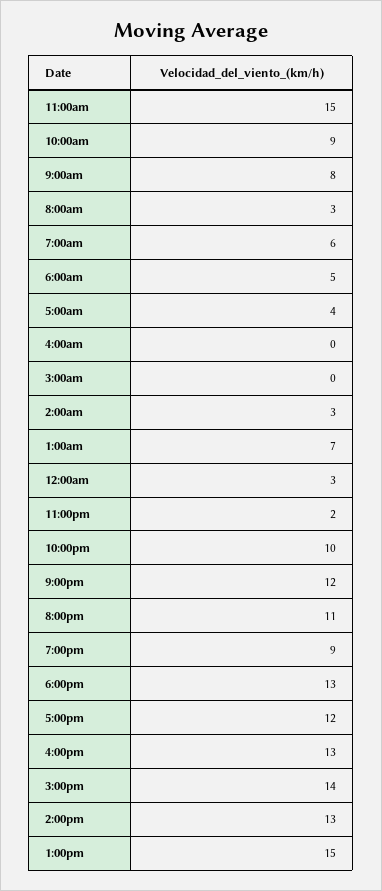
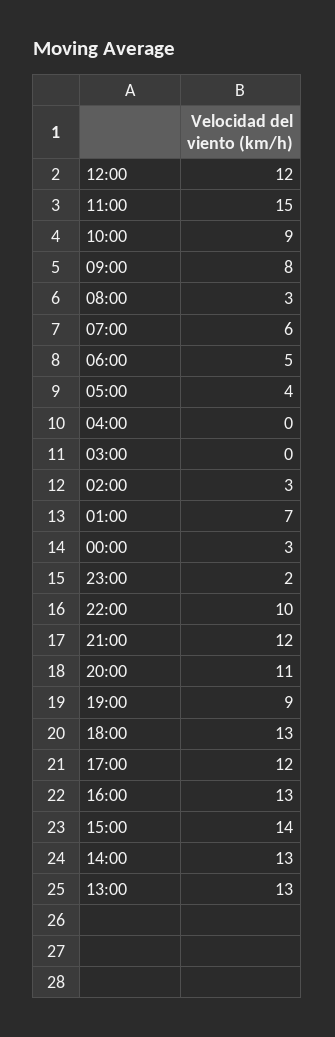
  {
    "11:00am": 15,
    "10:00am": 9,
    "9:00am": 8,
    "8:00am": 3,
    "7:00am": 6,
    "6:00am": 5,
    "5:00am": 4,
    "4:00am": 0,
    "3:00am": 0,
    "2:00am": 3,
    "1:00am": 7,
    "12:00am": 3,
    "11:00pm": 2,
    "10:00pm": 10,
    "9:00pm": 12,
    "8:00pm": 11,
    "7:00pm": 9,
    "6:00pm": 13,
    "5:00pm": 12,
    "4:00pm": 13,
    "3:00pm": 14,
    "2:00pm": 13,
-   "1:00pm": 15
+   "1:00pm": 13,
+   "12:00": 12
  }

